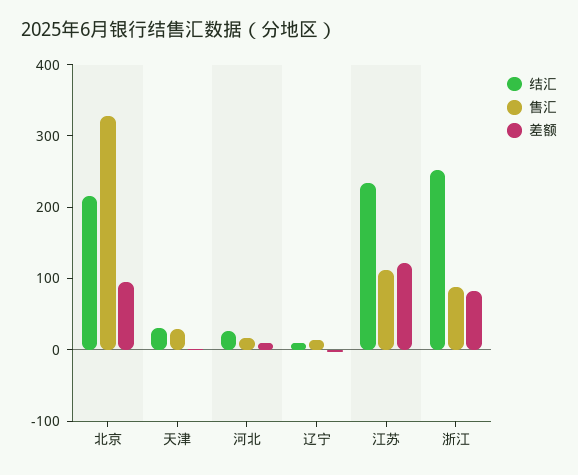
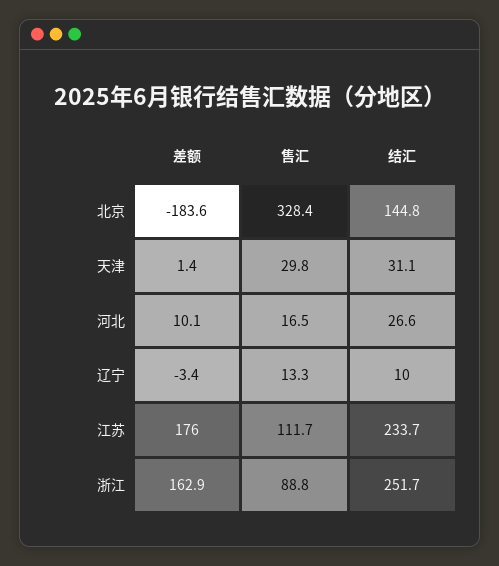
  {
    "结汇": {
-     "北京": 220,
+     "北京": 144.8,
      "天津": 31.1,
      "河北": 26.6,
      "辽宁": 10,
      "江苏": 233.7,
      "浙江": 251.7
    },
    "售汇": {
      "北京": 328.4,
      "天津": 29.8,
      "河北": 16.5,
      "辽宁": 13.3,
      "江苏": 111.7,
      "浙江": 88.8
    },
    "差额": {
-     "北京": 100,
+     "北京": -183.6,
      "天津": 1.4,
      "河北": 10.1,
      "辽宁": -3.4,
-     "江苏": 120,
+     "江苏": 176,
-     "浙江": 80
+     "浙江": 162.9
    }
  }

